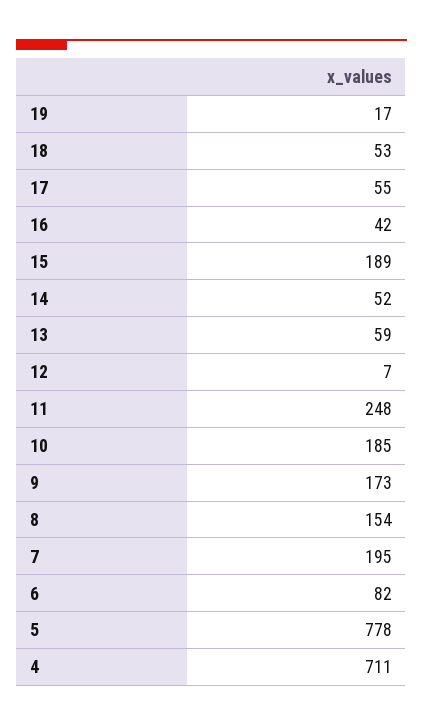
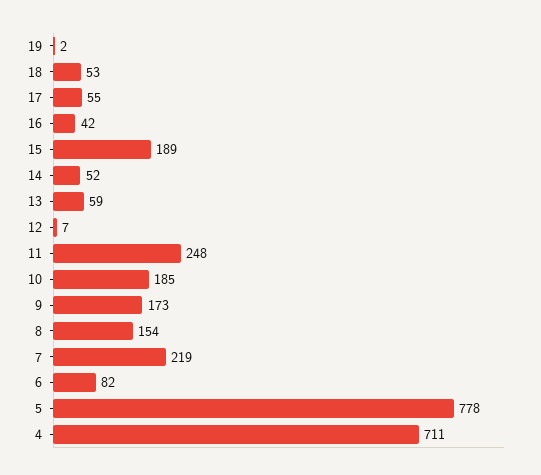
  {
-   "19": 17,
+   "19": 2,
    "18": 53,
    "17": 55,
    "16": 42,
    "15": 189,
    "14": 52,
    "13": 59,
    "12": 7,
    "11": 248,
    "10": 185,
    "9": 173,
    "8": 154,
-   "7": 195,
+   "7": 219,
    "6": 82,
    "5": 778,
    "4": 711
  }

